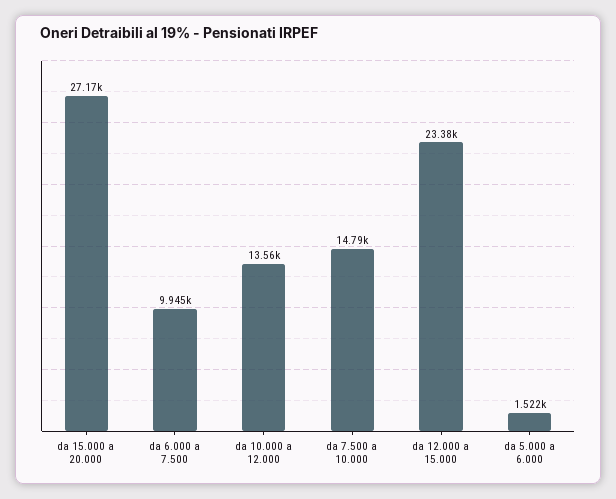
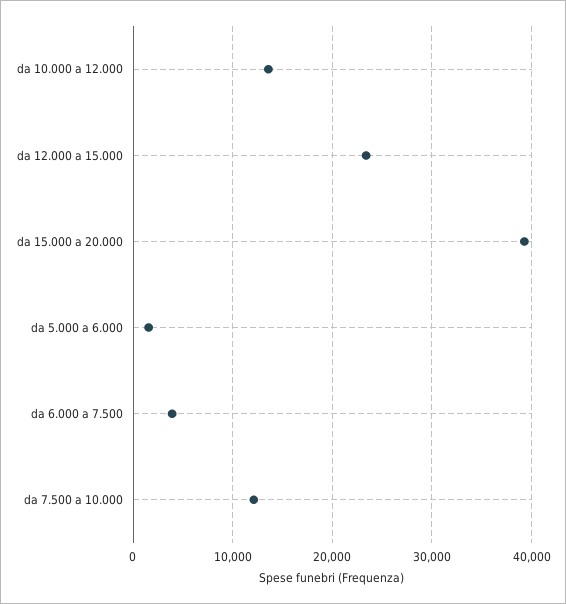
  {
-   "da 15.000 a 20.000": 27170,
+   "da 15.000 a 20.000": 39000,
-   "da 6.000 a 7.500": 9945,
+   "da 6.000 a 7.500": 4000,
    "da 10.000 a 12.000": 13560,
-   "da 7.500 a 10.000": 14790,
+   "da 7.500 a 10.000": 12000,
    "da 12.000 a 15.000": 23380,
    "da 5.000 a 6.000": 1522
  }

